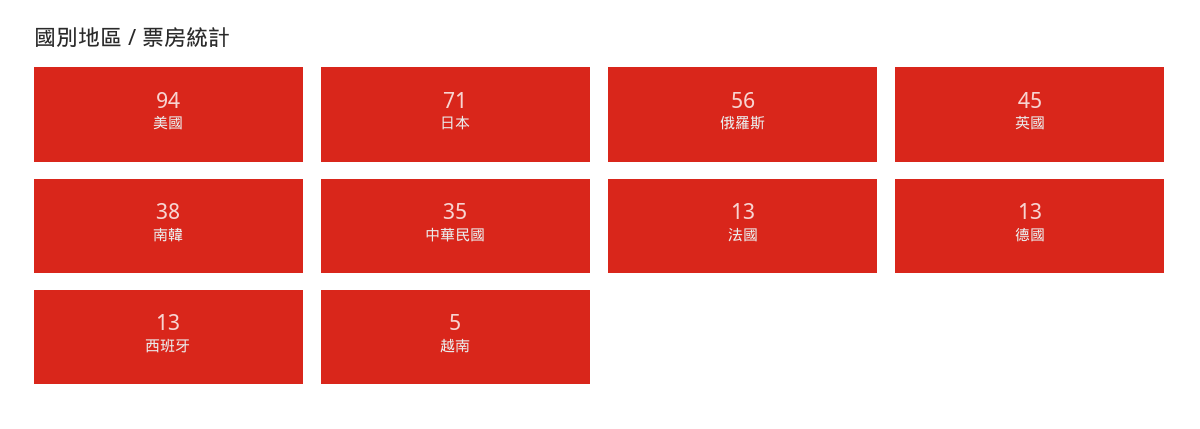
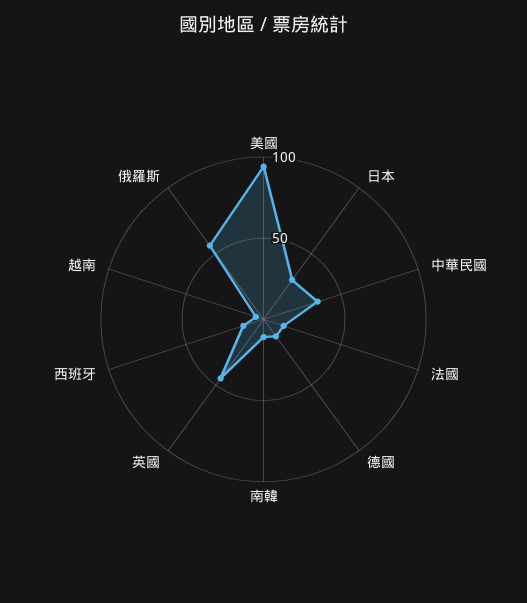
  {
    "美國": 94,
-   "日本": 71,
+   "日本": 30,
    "俄羅斯": 56,
    "英國": 45,
-   "南韓": 38,
+   "南韓": 10,
    "中華民國": 35,
    "法國": 13,
    "德國": 13,
    "西班牙": 13,
    "越南": 5
  }

